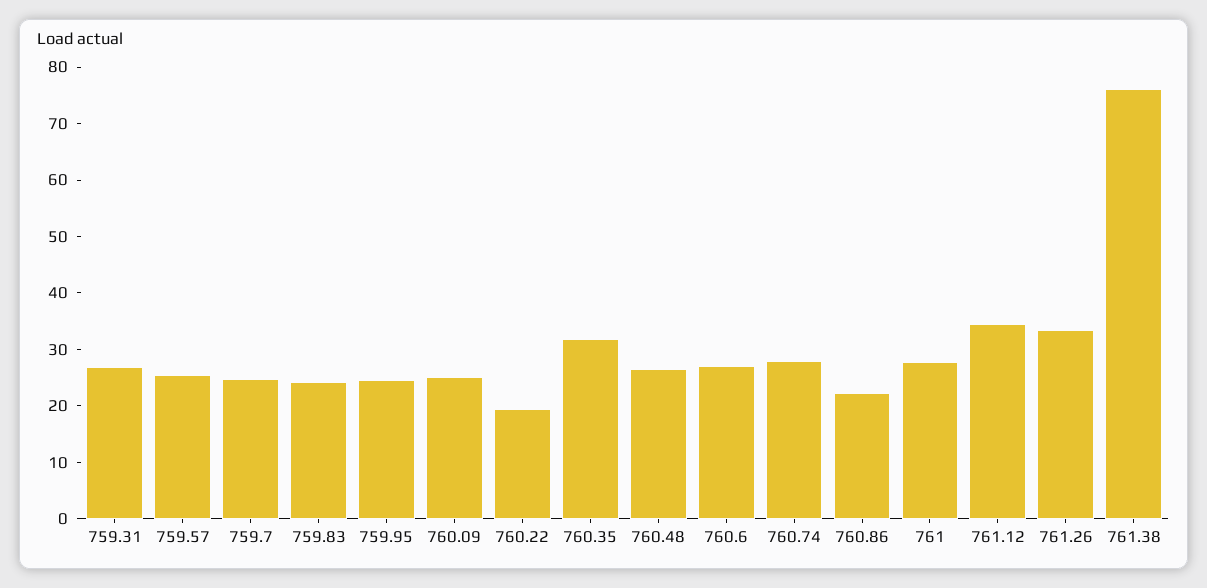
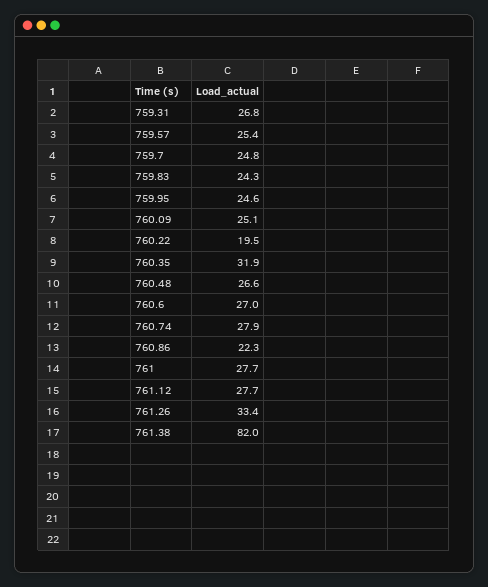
  {
    "759.31": 26.8,
    "759.57": 25.4,
    "759.7": 24.8,
    "759.83": 24.3,
    "759.95": 24.6,
    "760.09": 25.1,
    "760.22": 19.5,
    "760.35": 31.9,
    "760.48": 26.6,
    "760.6": 27,
    "760.74": 27.9,
    "760.86": 22.3,
    "761": 27.7,
-   "761.12": 34,
+   "761.12": 27.7,
    "761.26": 33.4,
-   "761.38": 76
+   "761.38": 82
  }

